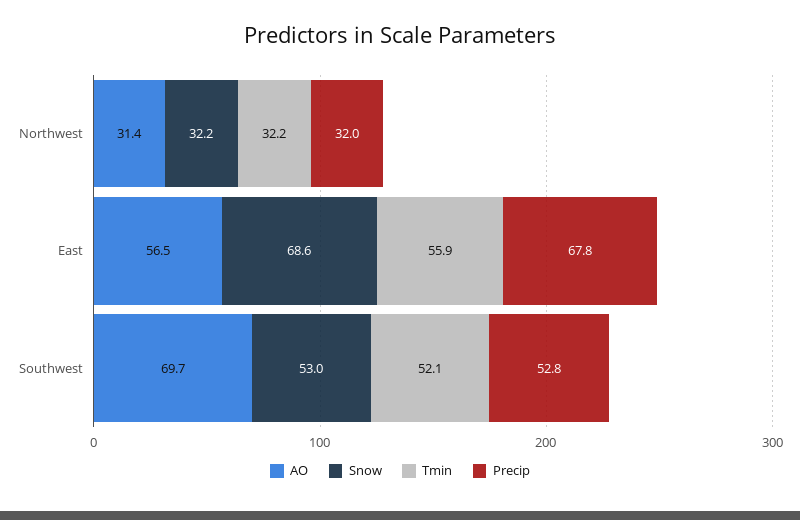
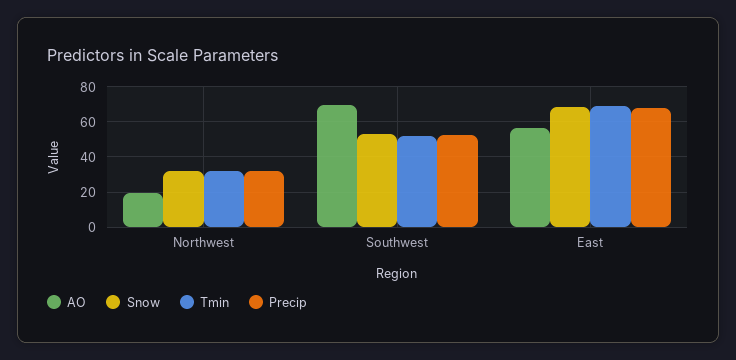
  {
    "AO": {
-     "Northwest": 31.4,
+     "Northwest": 20,
      "East": 56.5,
      "Southwest": 69.7
    },
    "Snow": {
      "Northwest": 32.2,
      "East": 68.6,
      "Southwest": 53
    },
    "Tmin": {
      "Northwest": 32.2,
-     "East": 55.9,
+     "East": 70,
      "Southwest": 52.1
    },
    "Precip": {
      "Northwest": 32,
      "East": 67.8,
      "Southwest": 52.8
    }
  }

